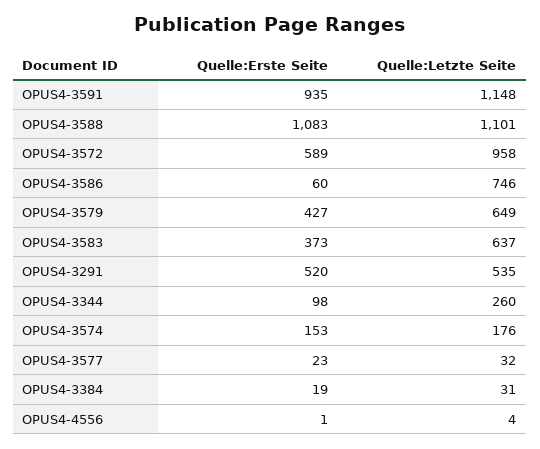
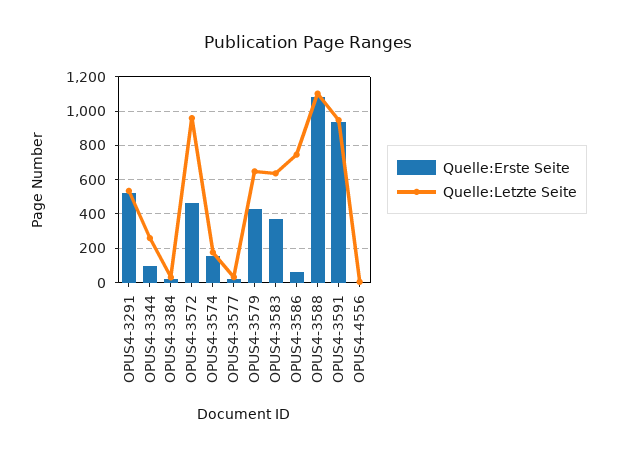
  {
    "Quelle:Erste Seite": {
      "OPUS4-3591": 935,
      "OPUS4-3588": 1083,
-     "OPUS4-3572": 589,
+     "OPUS4-3572": 450,
      "OPUS4-3586": 60,
      "OPUS4-3579": 427,
      "OPUS4-3583": 373,
      "OPUS4-3291": 520,
      "OPUS4-3344": 98,
      "OPUS4-3574": 153,
      "OPUS4-3577": 23,
      "OPUS4-3384": 19,
      "OPUS4-4556": 1
    },
    "Quelle:Letzte Seite": {
-     "OPUS4-3591": 1148,
+     "OPUS4-3591": 950,
      "OPUS4-3588": 1101,
      "OPUS4-3572": 958,
      "OPUS4-3586": 746,
      "OPUS4-3579": 649,
      "OPUS4-3583": 637,
      "OPUS4-3291": 535,
      "OPUS4-3344": 260,
      "OPUS4-3574": 176,
      "OPUS4-3577": 32,
      "OPUS4-3384": 31,
      "OPUS4-4556": 4
    }
  }

